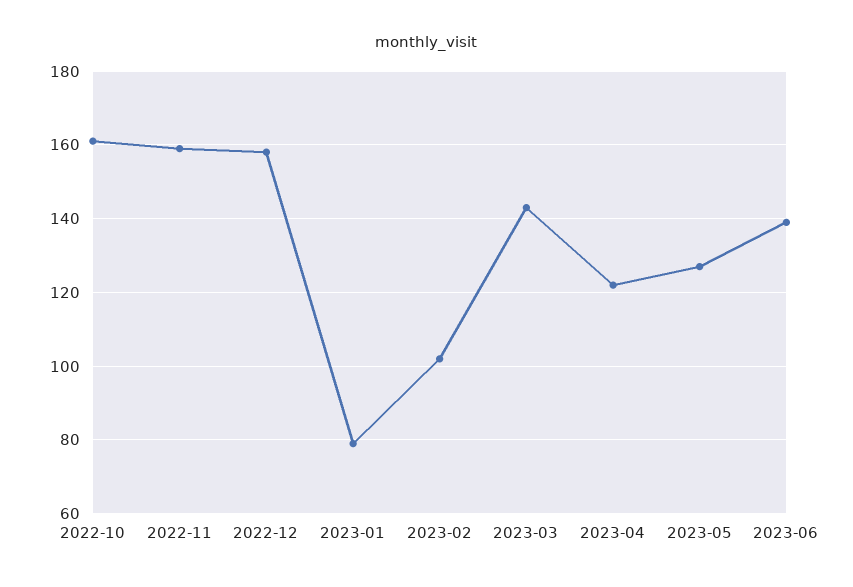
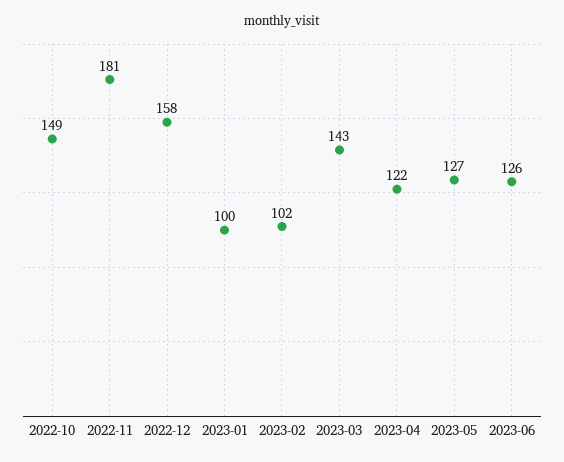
  {
-   "2022-10": 160,
+   "2022-10": 149,
-   "2022-11": 160,
+   "2022-11": 181,
    "2022-12": 158,
-   "2023-01": 80,
+   "2023-01": 100,
    "2023-02": 102,
    "2023-03": 143,
    "2023-04": 122,
    "2023-05": 127,
-   "2023-06": 140
+   "2023-06": 126
  }

